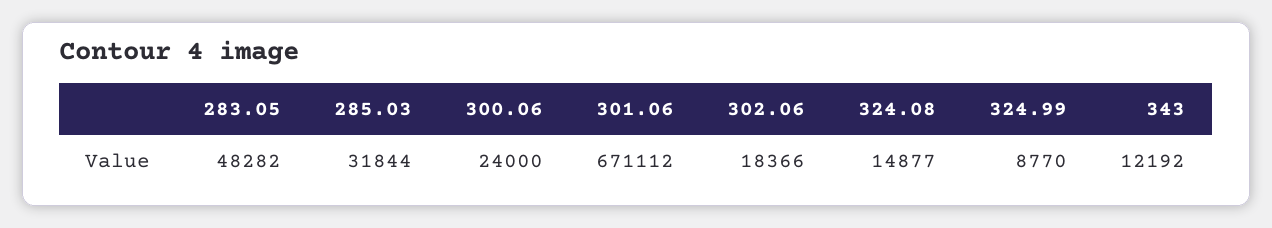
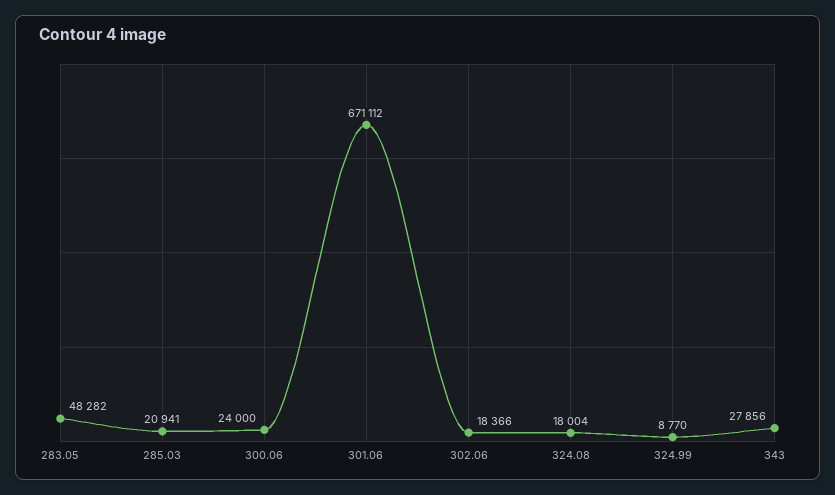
  {
    "283.05": 48282,
-   "285.03": 31844,
+   "285.03": 20941,
    "300.06": 24000,
    "301.06": 671112,
    "302.06": 18366,
-   "324.08": 14877,
+   "324.08": 18004,
    "324.99": 8770,
-   "343": 12192
+   "343": 27856
  }

